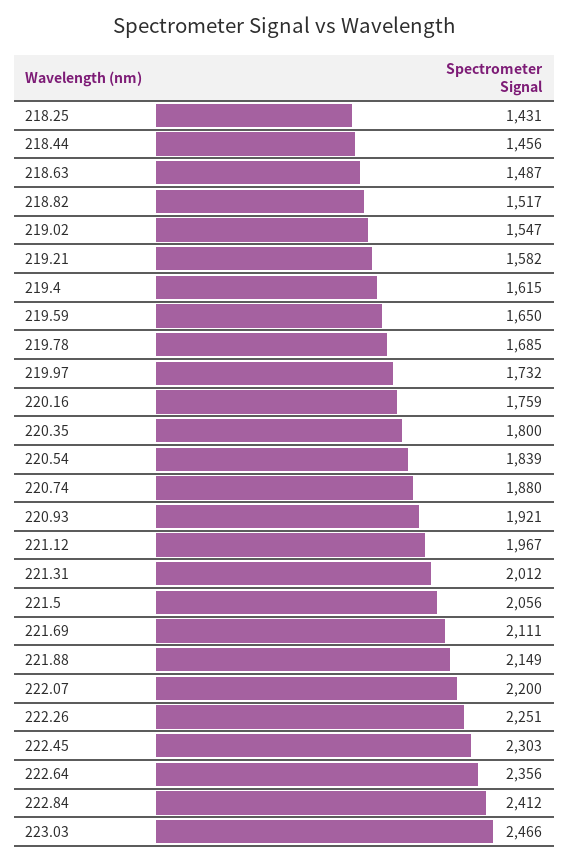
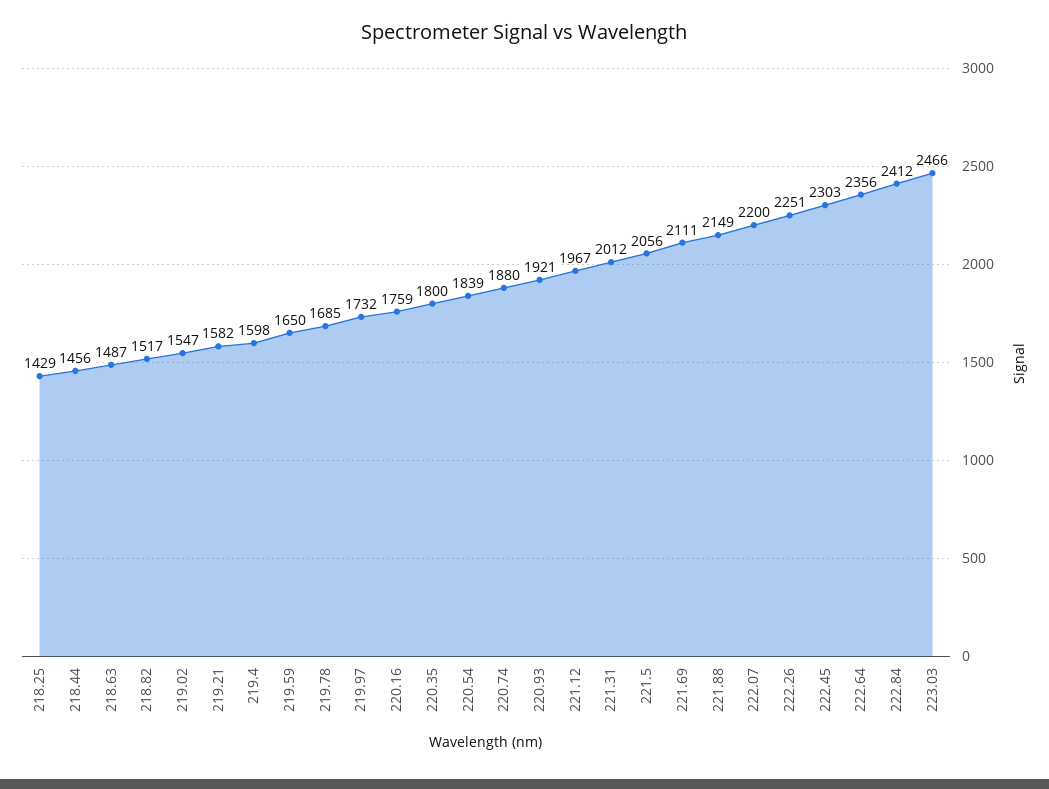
  {
-   "218.25": 1431,
+   "218.25": 1429,
    "218.44": 1456,
    "218.63": 1487,
    "218.82": 1517,
    "219.02": 1547,
    "219.21": 1582,
-   "219.4": 1615,
+   "219.4": 1598,
    "219.59": 1650,
    "219.78": 1685,
    "219.97": 1732,
    "220.16": 1759,
    "220.35": 1800,
    "220.54": 1839,
    "220.74": 1880,
    "220.93": 1921,
    "221.12": 1967,
    "221.31": 2012,
    "221.5": 2056,
    "221.69": 2111,
    "221.88": 2149,
    "222.07": 2200,
    "222.26": 2251,
    "222.45": 2303,
    "222.64": 2356,
    "222.84": 2412,
    "223.03": 2466
  }

